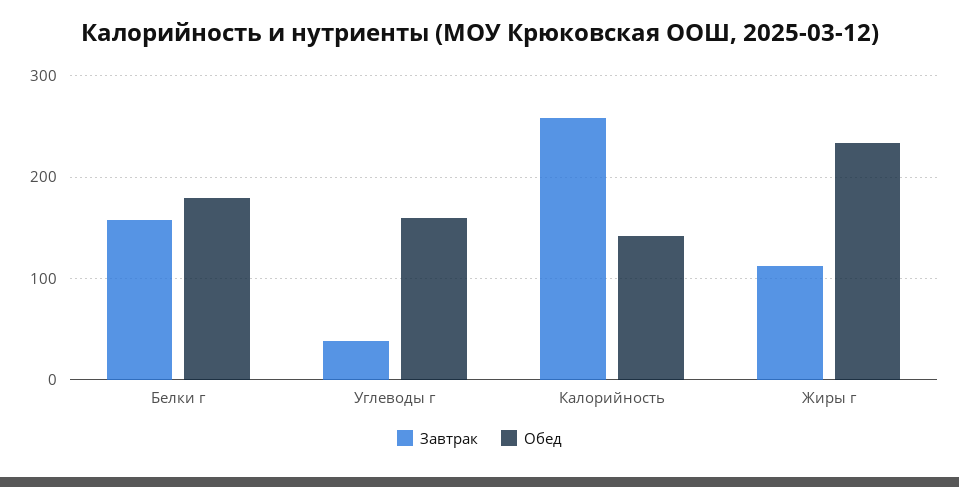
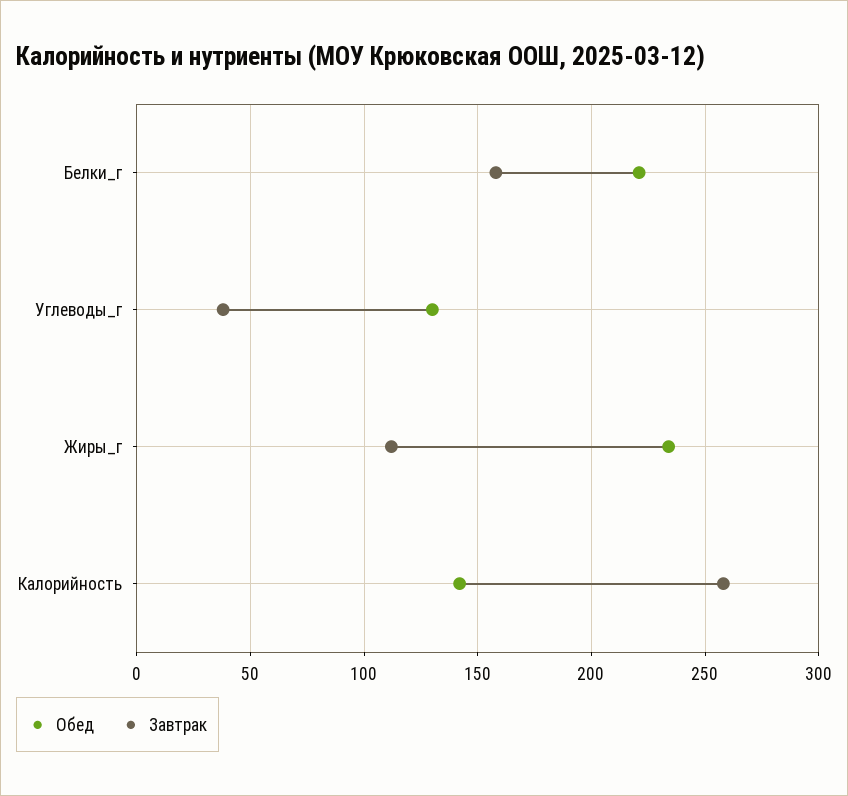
  {
    "Завтрак": {
      "Белки г": 160,
      "Углеводы г": 40,
      "Калорийность": 260,
      "Жиры г": 110
    },
    "Обед": {
-     "Белки г": 180,
+     "Белки г": 220,
-     "Углеводы г": 160,
+     "Углеводы г": 130,
      "Калорийность": 140,
      "Жиры г": 235
    }
  }

